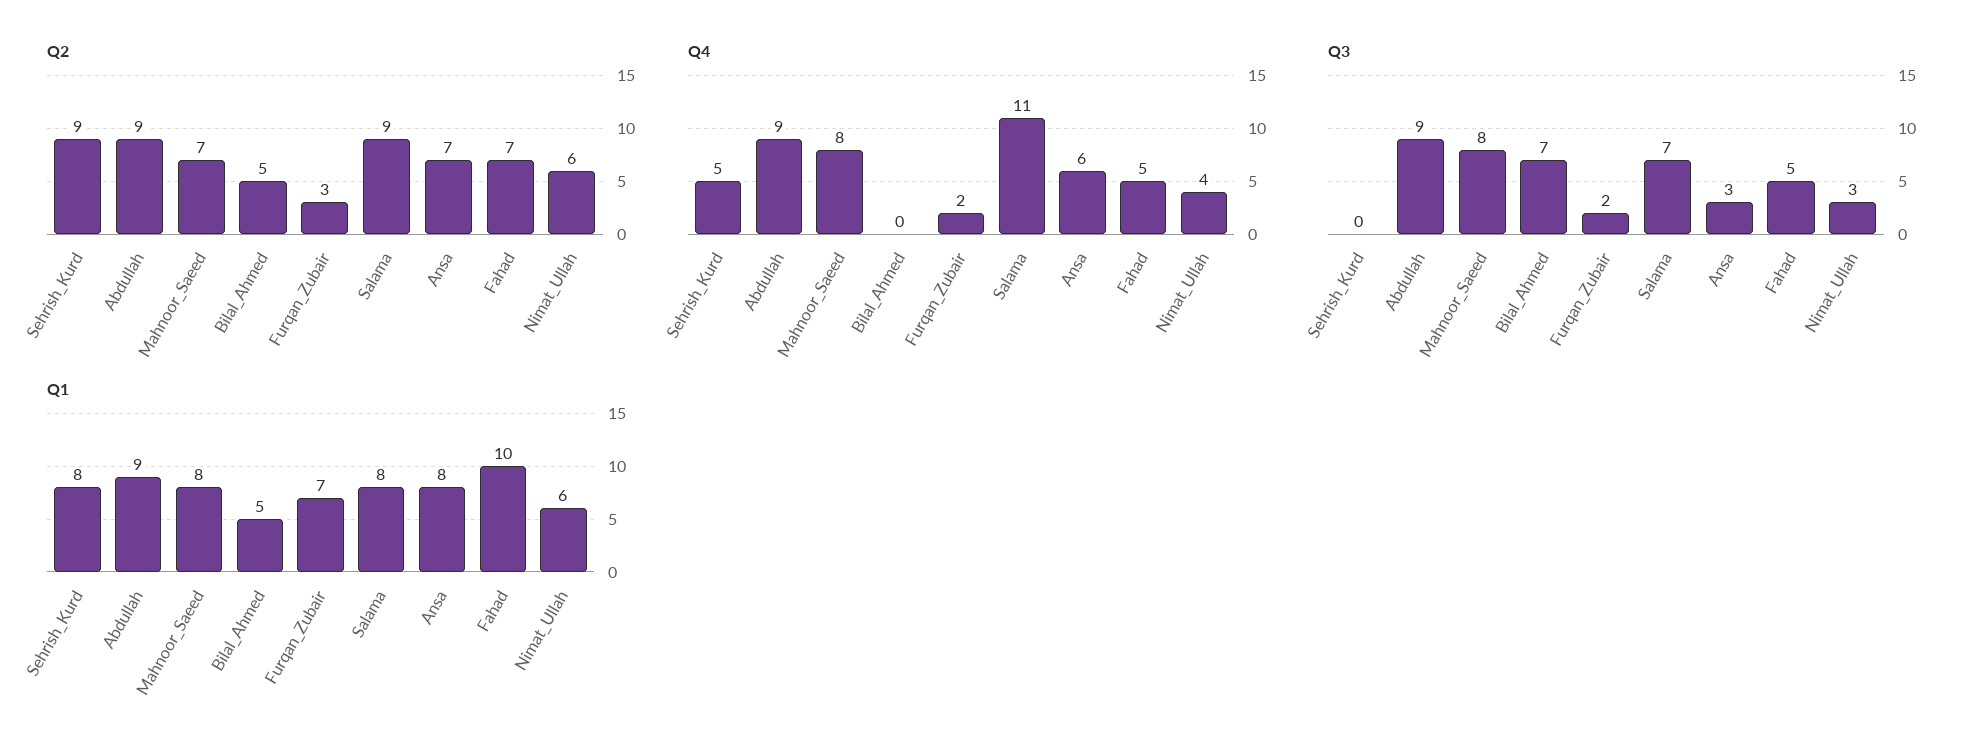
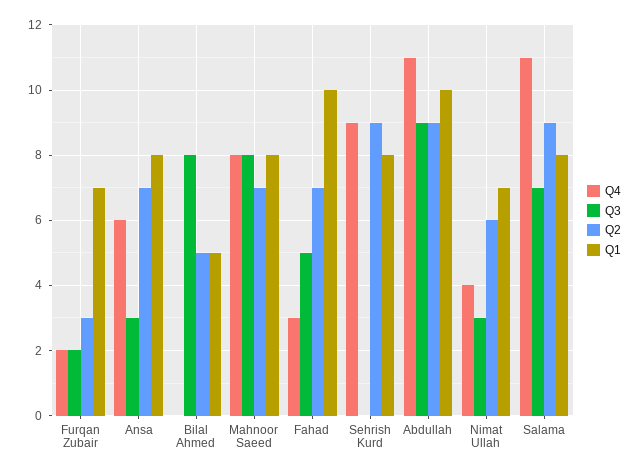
  {
    "Q2": {
      "Sehrish_Kurd": 9,
      "Abdullah": 9,
      "Mahnoor_Saeed": 7,
      "Bilal_Ahmed": 5,
      "Furqan_Zubair": 3,
      "Salama": 9,
      "Ansa": 7,
      "Fahad": 7,
      "Nimat_Ullah": 6
    },
    "Q4": {
-     "Sehrish_Kurd": 5,
+     "Sehrish_Kurd": 9,
-     "Abdullah": 9,
+     "Abdullah": 11,
      "Mahnoor_Saeed": 8,
      "Bilal_Ahmed": 0,
      "Furqan_Zubair": 2,
      "Salama": 11,
      "Ansa": 6,
-     "Fahad": 5,
+     "Fahad": 3,
      "Nimat_Ullah": 4
    },
    "Q3": {
      "Sehrish_Kurd": 0,
      "Abdullah": 9,
      "Mahnoor_Saeed": 8,
-     "Bilal_Ahmed": 7,
+     "Bilal_Ahmed": 8,
      "Furqan_Zubair": 2,
      "Salama": 7,
      "Ansa": 3,
      "Fahad": 5,
      "Nimat_Ullah": 3
    },
    "Q1": {
      "Sehrish_Kurd": 8,
-     "Abdullah": 9,
+     "Abdullah": 10,
      "Mahnoor_Saeed": 8,
      "Bilal_Ahmed": 5,
      "Furqan_Zubair": 7,
      "Salama": 8,
      "Ansa": 8,
      "Fahad": 10,
-     "Nimat_Ullah": 6
+     "Nimat_Ullah": 7
    }
  }

